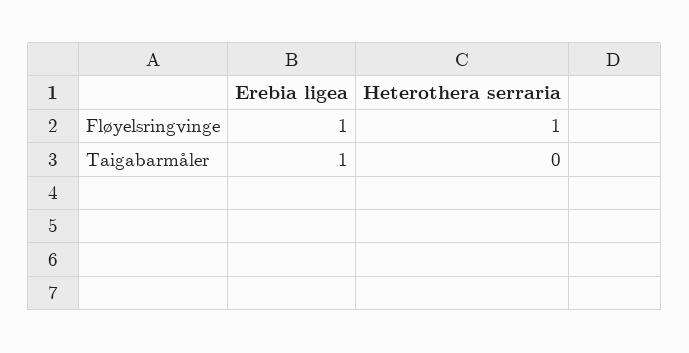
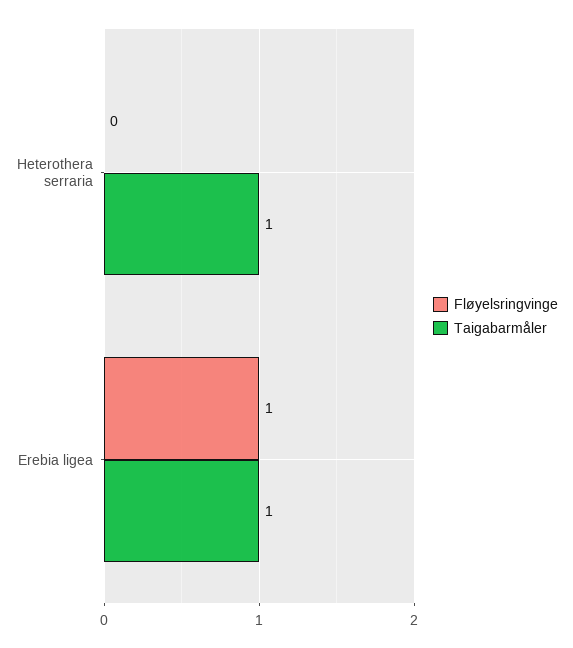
  {
    "Fløyelsringvinge": {
      "Erebia ligea": 1,
-     "Heterothera serraria": 1
+     "Heterothera serraria": 0
    },
    "Taigabarmåler": {
      "Erebia ligea": 1,
-     "Heterothera serraria": 0
+     "Heterothera serraria": 1
    }
  }

